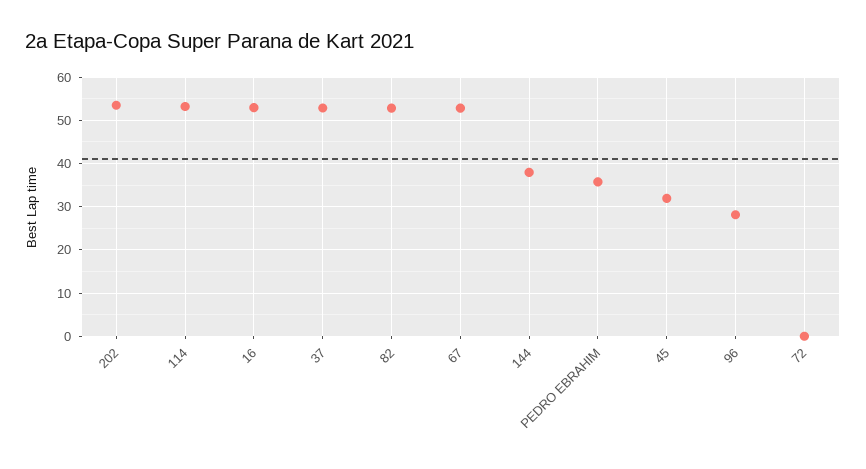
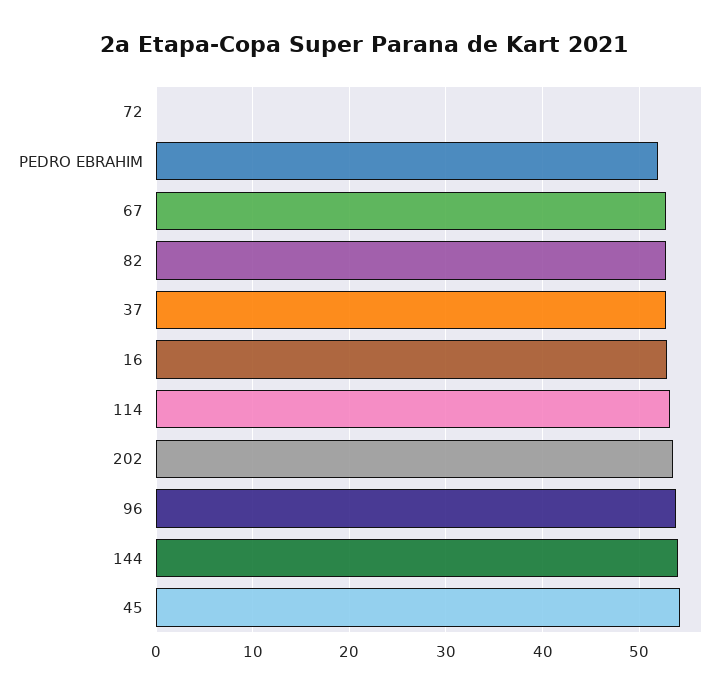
  {
    "202": 53,
    "114": 53,
    "16": 53,
    "37": 53,
    "82": 53,
    "67": 53,
-   "144": 38,
+   "144": 54,
-   "PEDRO EBRAHIM": 36,
+   "PEDRO EBRAHIM": 52,
-   "45": 32,
+   "45": 54,
-   "96": 28,
+   "96": 54,
    "72": 0
  }

